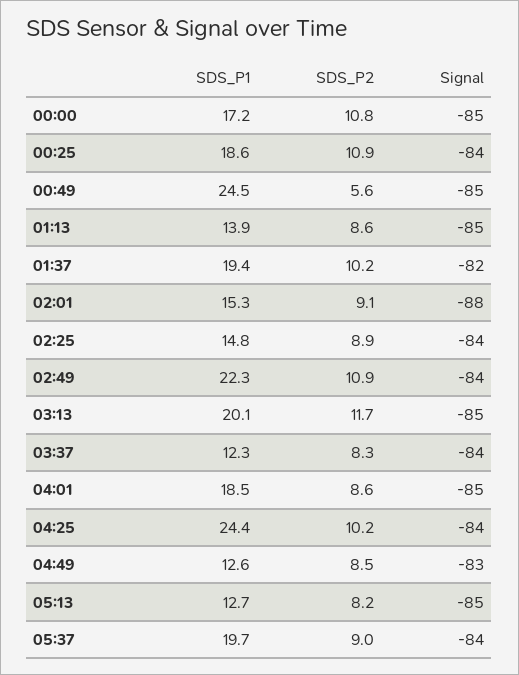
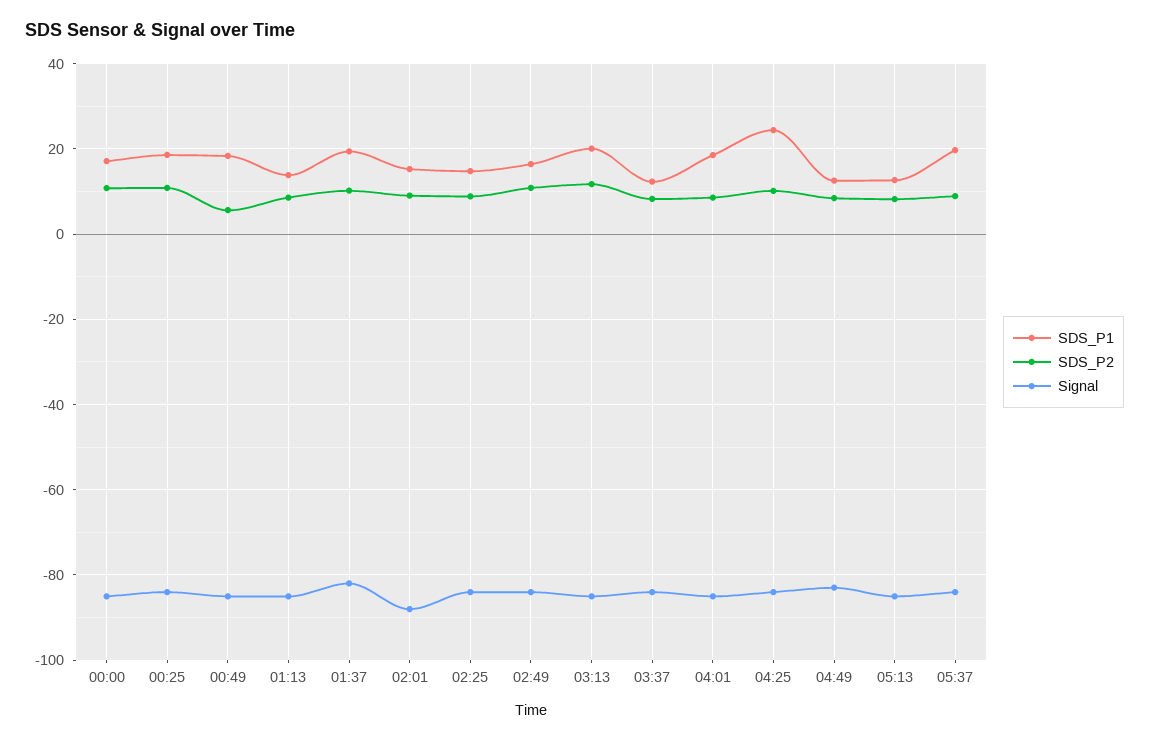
  {
    "SDS_P1": {
      "00:00": 17.2,
      "00:25": 18.6,
-     "00:49": 24.5,
+     "00:49": 18,
      "01:13": 13.9,
      "01:37": 19.4,
      "02:01": 15.3,
      "02:25": 14.8,
-     "02:49": 22.3,
+     "02:49": 16,
      "03:13": 20.1,
      "03:37": 12.3,
      "04:01": 18.5,
      "04:25": 24.4,
      "04:49": 12.6,
      "05:13": 12.7,
      "05:37": 19.7
    },
    "SDS_P2": {
      "00:00": 10.8,
      "00:25": 10.9,
      "00:49": 5.6,
      "01:13": 8.6,
      "01:37": 10.2,
      "02:01": 9.1,
      "02:25": 8.9,
      "02:49": 10.9,
      "03:13": 11.7,
      "03:37": 8.3,
      "04:01": 8.6,
      "04:25": 10.2,
      "04:49": 8.5,
      "05:13": 8.2,
      "05:37": 9
    },
    "Signal": {
      "00:00": -85,
      "00:25": -84,
      "00:49": -85,
      "01:13": -85,
      "01:37": -82,
      "02:01": -88,
      "02:25": -84,
      "02:49": -84,
      "03:13": -85,
      "03:37": -84,
      "04:01": -85,
      "04:25": -84,
      "04:49": -83,
      "05:13": -85,
      "05:37": -84
    }
  }

